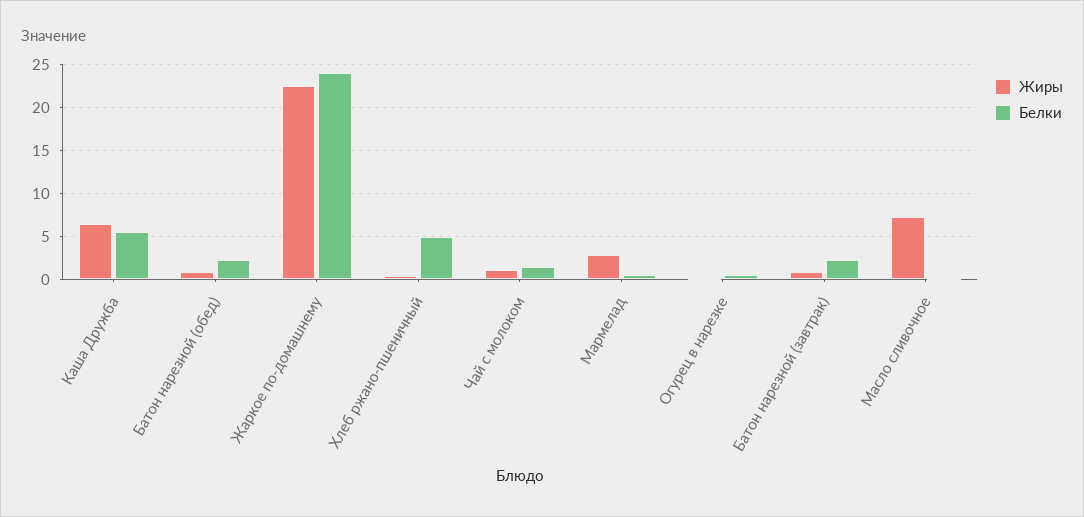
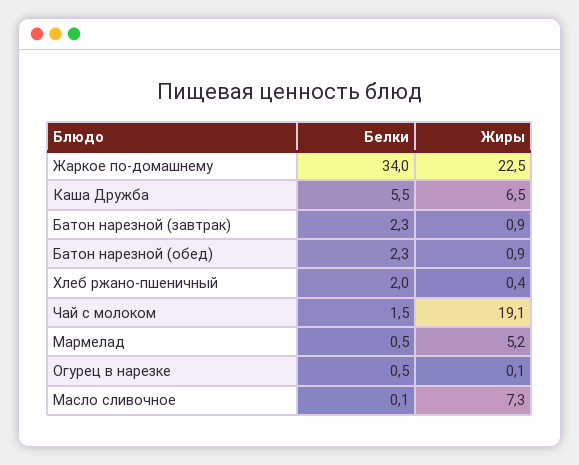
  {
    "Жиры": {
      "Каша Дружба": 6.5,
      "Батон нарезной (обед)": 0.9,
      "Жаркое по-домашнему": 22.5,
      "Хлеб ржано-пшеничный": 0.4,
-     "Чай с молоком": 1,
+     "Чай с молоком": 19.1,
-     "Мармелад": 3,
+     "Мармелад": 5.2,
      "Огурец в нарезке": 0.1,
      "Батон нарезной (завтрак)": 0.9,
      "Масло сливочное": 7.3
    },
    "Белки": {
      "Каша Дружба": 5.5,
      "Батон нарезной (обед)": 2.3,
-     "Жаркое по-домашнему": 24,
+     "Жаркое по-домашнему": 34,
-     "Хлеб ржано-пшеничный": 5,
+     "Хлеб ржано-пшеничный": 2,
      "Чай с молоком": 1.5,
      "Мармелад": 0.5,
      "Огурец в нарезке": 0.5,
      "Батон нарезной (завтрак)": 2.3,
      "Масло сливочное": 0.1
    }
  }

